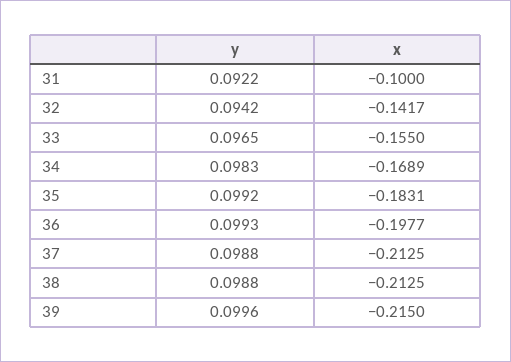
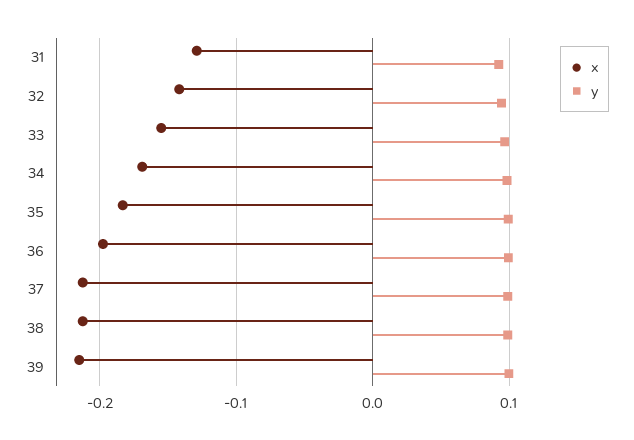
  {
    "y": {
      "31": 0.0922,
      "32": 0.0942,
      "33": 0.0965,
      "34": 0.0983,
      "35": 0.0992,
      "36": 0.0993,
      "37": 0.0988,
      "38": 0.0988,
      "39": 0.0996
    },
    "x": {
-     "31": -0.1,
+     "31": -0.13,
      "32": -0.1417,
      "33": -0.155,
      "34": -0.1689,
      "35": -0.1831,
      "36": -0.1977,
      "37": -0.2125,
      "38": -0.2125,
      "39": -0.215
    }
  }

